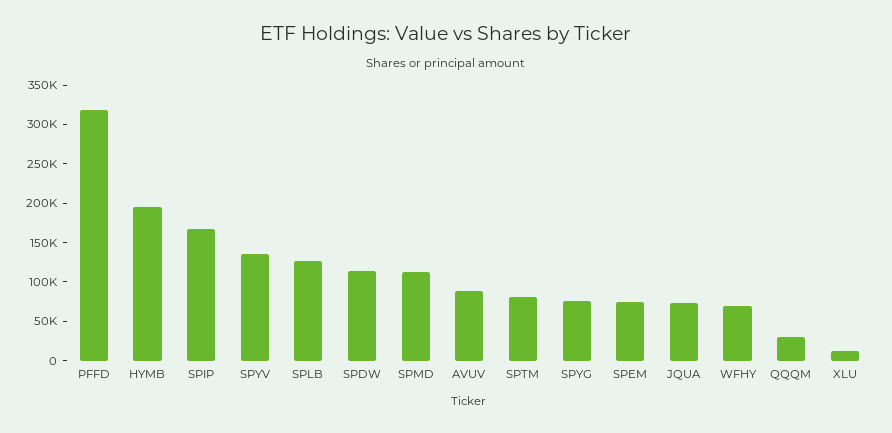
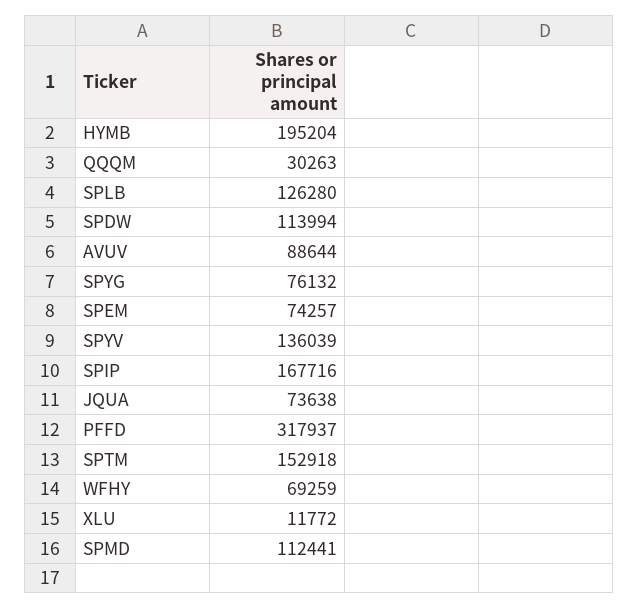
  {
    "PFFD": 317937,
    "HYMB": 195204,
    "SPIP": 167716,
    "SPYV": 136039,
    "SPLB": 126280,
    "SPDW": 113994,
    "SPMD": 112441,
    "AVUV": 88644,
-   "SPTM": 75000,
+   "SPTM": 152918,
    "SPYG": 76132,
    "SPEM": 74257,
    "JQUA": 73638,
    "WFHY": 69259,
    "QQQM": 30263,
    "XLU": 11772
  }

